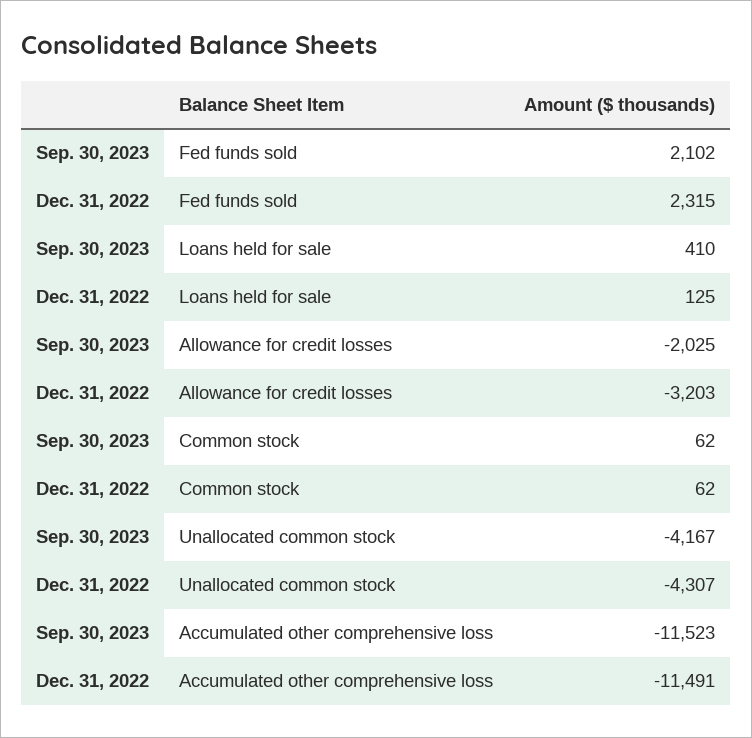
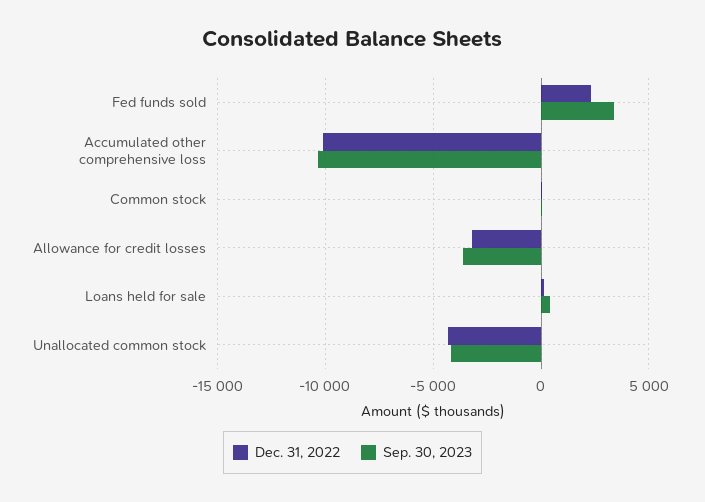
  {
    "Sep. 30, 2023": {
-     "Fed funds sold": 2102,
+     "Fed funds sold": 3500,
      "Loans held for sale": 410,
-     "Allowance for credit losses": -2025,
+     "Allowance for credit losses": -3500,
      "Common stock": 62,
      "Unallocated common stock": -4167,
-     "Accumulated other comprehensive loss": -11523
+     "Accumulated other comprehensive loss": -10500
    },
    "Dec. 31, 2022": {
      "Fed funds sold": 2315,
      "Loans held for sale": 125,
      "Allowance for credit losses": -3203,
      "Common stock": 62,
      "Unallocated common stock": -4307,
-     "Accumulated other comprehensive loss": -11491
+     "Accumulated other comprehensive loss": -10000
    }
  }

